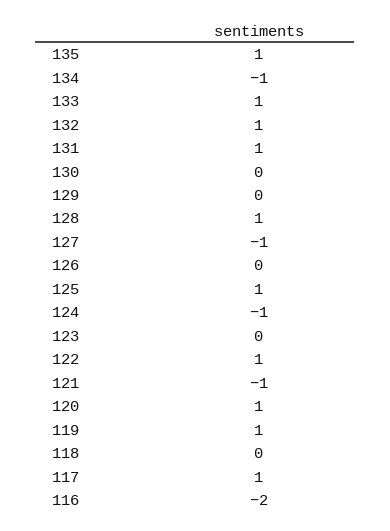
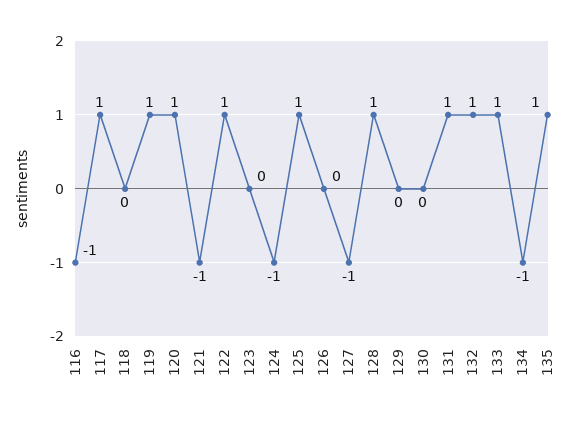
  {
    "135": 1,
    "134": -1,
    "133": 1,
    "132": 1,
    "131": 1,
    "130": 0,
    "129": 0,
    "128": 1,
    "127": -1,
    "126": 0,
    "125": 1,
    "124": -1,
    "123": 0,
    "122": 1,
    "121": -1,
    "120": 1,
    "119": 1,
    "118": 0,
    "117": 1,
-   "116": -2
+   "116": -1
  }

